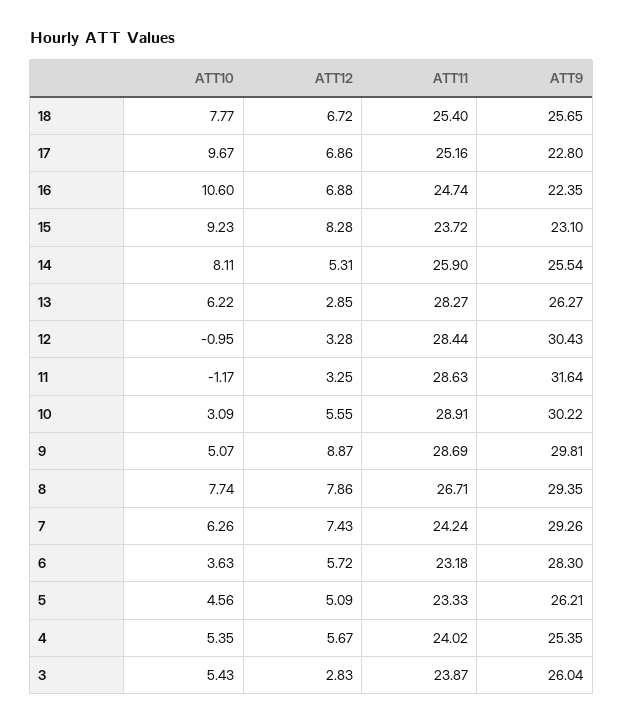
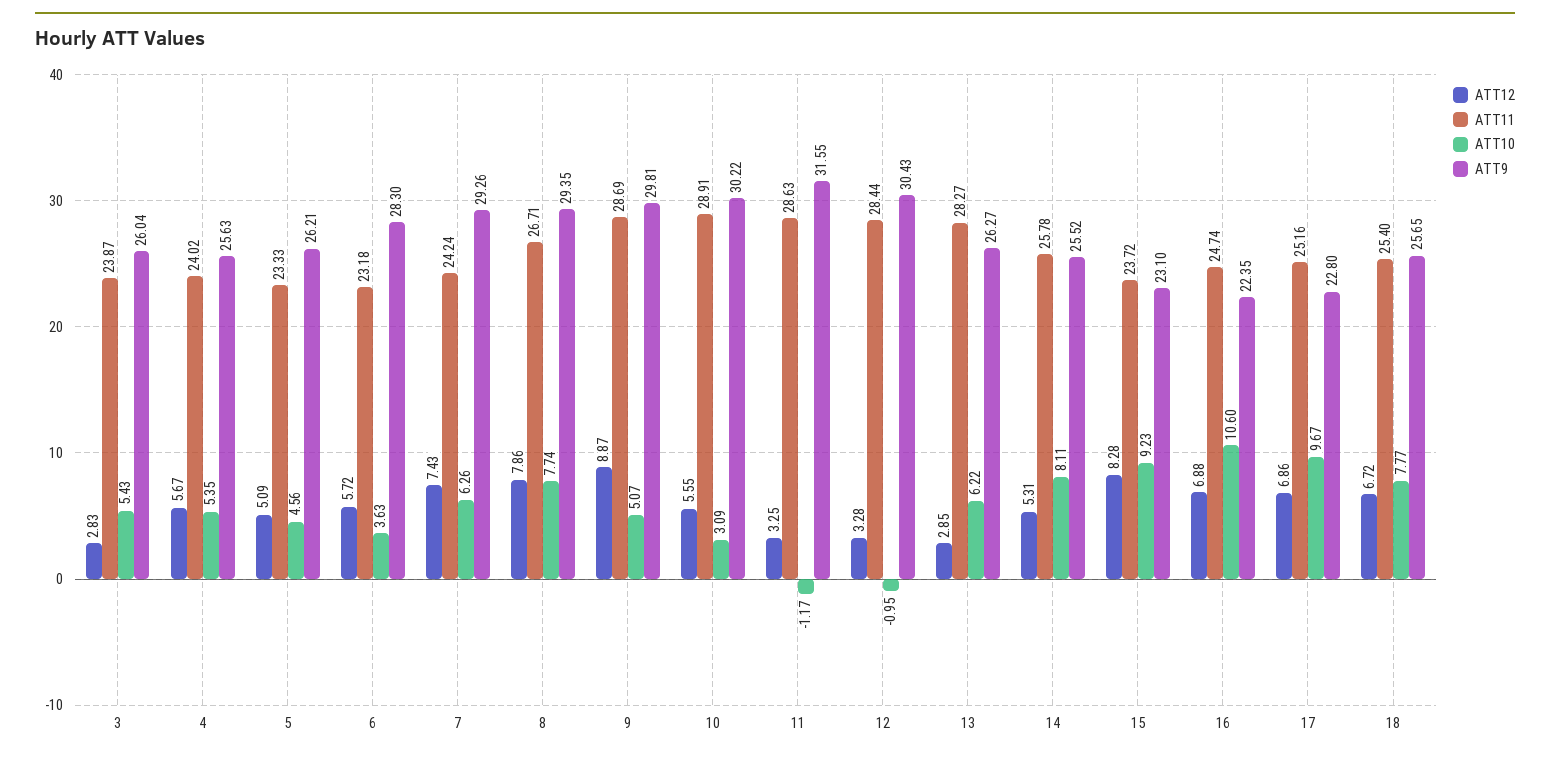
  {
    "ATT10": {
      "18": 7.77,
      "17": 9.67,
      "16": 10.6,
      "15": 9.23,
      "14": 8.11,
      "13": 6.22,
      "12": -0.95,
      "11": -1.17,
      "10": 3.09,
      "9": 5.07,
      "8": 7.74,
      "7": 6.26,
      "6": 3.63,
      "5": 4.56,
      "4": 5.35,
      "3": 5.43
    },
    "ATT12": {
      "18": 6.72,
      "17": 6.86,
      "16": 6.88,
      "15": 8.28,
      "14": 5.31,
      "13": 2.85,
      "12": 3.28,
      "11": 3.25,
      "10": 5.55,
      "9": 8.87,
      "8": 7.86,
      "7": 7.43,
      "6": 5.72,
      "5": 5.09,
      "4": 5.67,
      "3": 2.83
    },
    "ATT11": {
      "18": 25.4,
      "17": 25.16,
      "16": 24.74,
      "15": 23.72,
-     "14": 25.9,
+     "14": 25.78,
      "13": 28.27,
      "12": 28.44,
      "11": 28.63,
      "10": 28.91,
      "9": 28.69,
      "8": 26.71,
      "7": 24.24,
      "6": 23.18,
      "5": 23.33,
      "4": 24.02,
      "3": 23.87
    },
    "ATT9": {
      "18": 25.65,
      "17": 22.8,
      "16": 22.35,
      "15": 23.1,
-     "14": 25.54,
+     "14": 25.52,
      "13": 26.27,
      "12": 30.43,
-     "11": 31.64,
+     "11": 31.55,
      "10": 30.22,
      "9": 29.81,
      "8": 29.35,
      "7": 29.26,
      "6": 28.3,
      "5": 26.21,
-     "4": 25.35,
+     "4": 25.63,
      "3": 26.04
    }
  }

